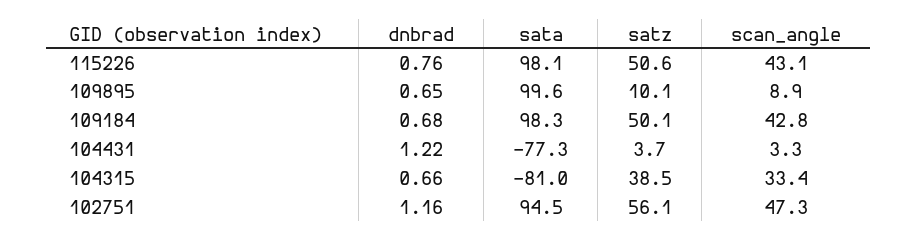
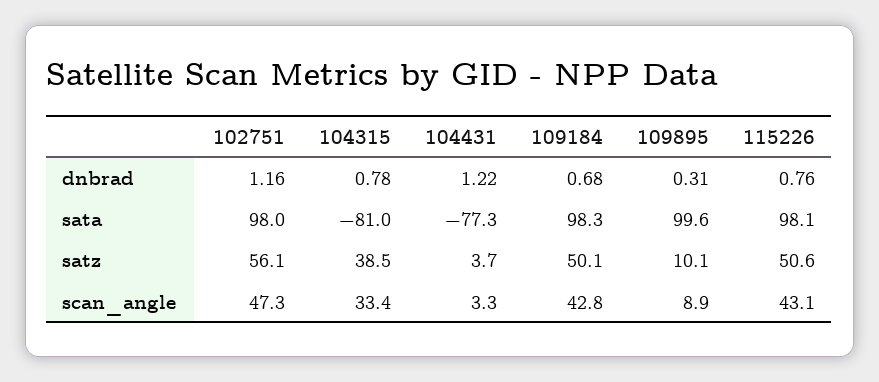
  {
    "dnbrad": {
      "115226": 0.76,
-     "109895": 0.65,
+     "109895": 0.31,
      "109184": 0.68,
      "104431": 1.22,
-     "104315": 0.66,
+     "104315": 0.78,
      "102751": 1.16
    },
    "sata": {
      "115226": 98.1,
      "109895": 99.6,
      "109184": 98.3,
      "104431": -77.3,
      "104315": -81,
-     "102751": 94.5
+     "102751": 98
    },
    "satz": {
      "115226": 50.6,
      "109895": 10.1,
      "109184": 50.1,
      "104431": 3.7,
      "104315": 38.5,
      "102751": 56.1
    },
    "scan_angle": {
      "115226": 43.1,
      "109895": 8.9,
      "109184": 42.8,
      "104431": 3.3,
      "104315": 33.4,
      "102751": 47.3
    }
  }

